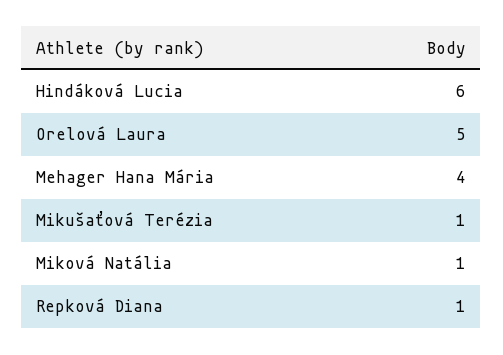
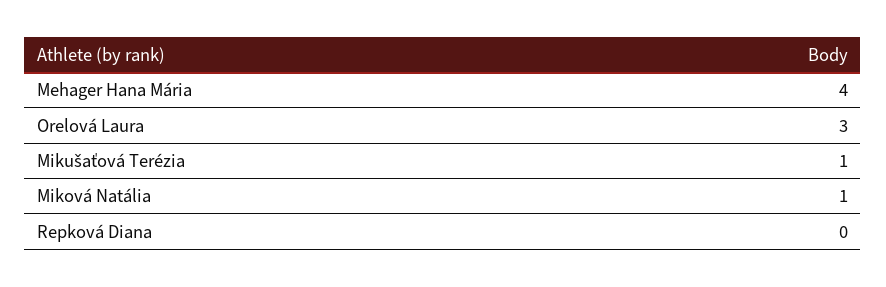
  {
-   "Hindáková Lucia": 6,
-   "Orelová Laura": 5,
+   "Orelová Laura": 3,
    "Mehager Hana Mária": 4,
    "Mikušaťová Terézia": 1,
    "Miková Natália": 1,
-   "Repková Diana": 1
+   "Repková Diana": 0
  }

